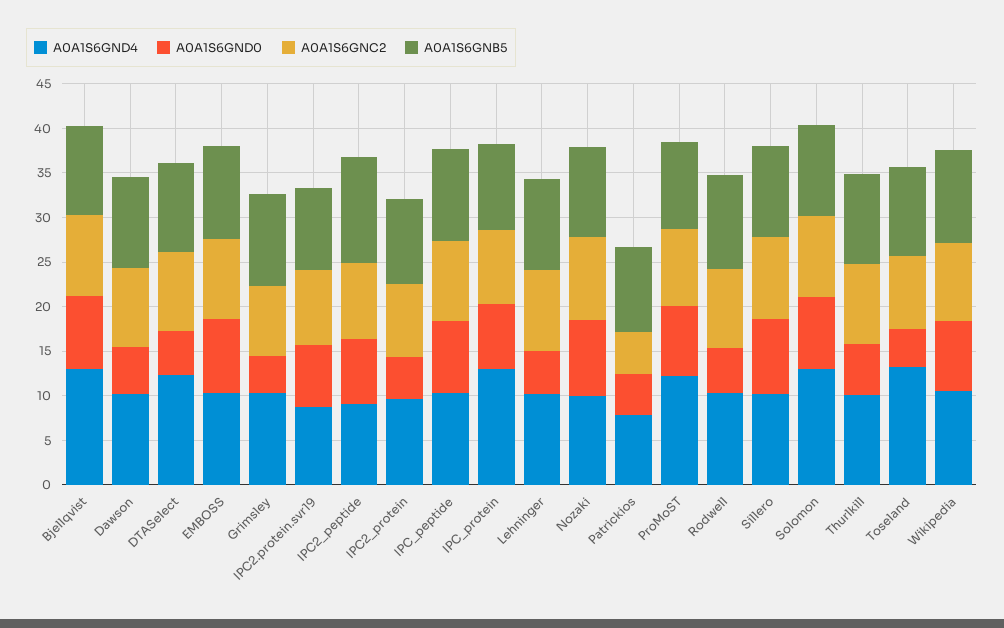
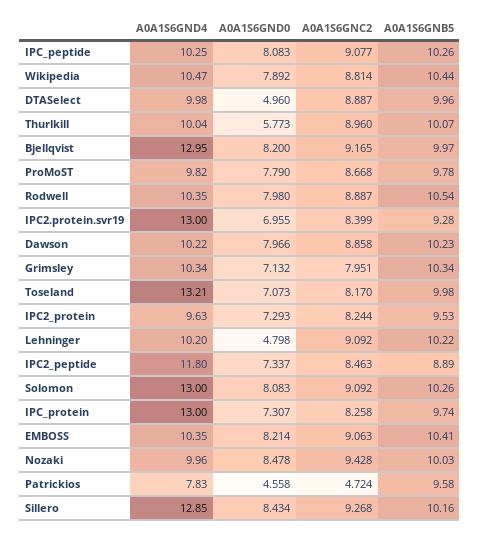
  {
    "A0A1S6GND4": {
      "Bjellqvist": 12.95,
      "Dawson": 10.22,
-     "DTASelect": 12,
+     "DTASelect": 9.98,
      "EMBOSS": 10.35,
      "Grimsley": 10.34,
-     "IPC2.protein.svr19": 9,
+     "IPC2.protein.svr19": 13,
-     "IPC2_peptide": 9,
+     "IPC2_peptide": 11.8,
      "IPC2_protein": 9.63,
      "IPC_peptide": 10.25,
      "IPC_protein": 13,
      "Lehninger": 10.2,
      "Nozaki": 9.96,
      "Patrickios": 7.83,
-     "ProMoST": 12,
+     "ProMoST": 9.82,
      "Rodwell": 10.35,
-     "Sillero": 10,
+     "Sillero": 12.85,
      "Solomon": 13,
      "Thurlkill": 10.04,
      "Toseland": 13.21,
      "Wikipedia": 10.47
    },
    "A0A1S6GND0": {
      "Bjellqvist": 8.2,
-     "Dawson": 5,
+     "Dawson": 7.966,
      "DTASelect": 4.96,
      "EMBOSS": 8.214,
-     "Grimsley": 4,
+     "Grimsley": 7.132,
      "IPC2.protein.svr19": 6.955,
      "IPC2_peptide": 7.337,
-     "IPC2_protein": 5,
+     "IPC2_protein": 7.293,
      "IPC_peptide": 8.083,
      "IPC_protein": 7.307,
      "Lehninger": 4.798,
      "Nozaki": 8.478,
      "Patrickios": 4.558,
      "ProMoST": 7.79,
-     "Rodwell": 5,
+     "Rodwell": 7.98,
      "Sillero": 8.434,
      "Solomon": 8.083,
      "Thurlkill": 5.773,
-     "Toseland": 4,
+     "Toseland": 7.073,
      "Wikipedia": 7.892
    },
    "A0A1S6GNC2": {
      "Bjellqvist": 9.165,
      "Dawson": 8.858,
      "DTASelect": 8.887,
      "EMBOSS": 9.063,
      "Grimsley": 7.951,
      "IPC2.protein.svr19": 8.399,
      "IPC2_peptide": 8.463,
      "IPC2_protein": 8.244,
      "IPC_peptide": 9.077,
      "IPC_protein": 8.258,
      "Lehninger": 9.092,
      "Nozaki": 9.428,
      "Patrickios": 4.724,
      "ProMoST": 8.668,
      "Rodwell": 8.887,
      "Sillero": 9.268,
      "Solomon": 9.092,
      "Thurlkill": 8.96,
      "Toseland": 8.17,
      "Wikipedia": 8.814
    },
    "A0A1S6GNB5": {
      "Bjellqvist": 9.97,
      "Dawson": 10.23,
      "DTASelect": 9.96,
      "EMBOSS": 10.41,
      "Grimsley": 10.34,
      "IPC2.protein.svr19": 9.28,
-     "IPC2_peptide": 12,
+     "IPC2_peptide": 8.89,
      "IPC2_protein": 9.53,
      "IPC_peptide": 10.26,
      "IPC_protein": 9.74,
      "Lehninger": 10.22,
      "Nozaki": 10.03,
      "Patrickios": 9.58,
      "ProMoST": 9.78,
      "Rodwell": 10.54,
      "Sillero": 10.16,
      "Solomon": 10.26,
      "Thurlkill": 10.07,
      "Toseland": 9.98,
      "Wikipedia": 10.44
    }
  }

